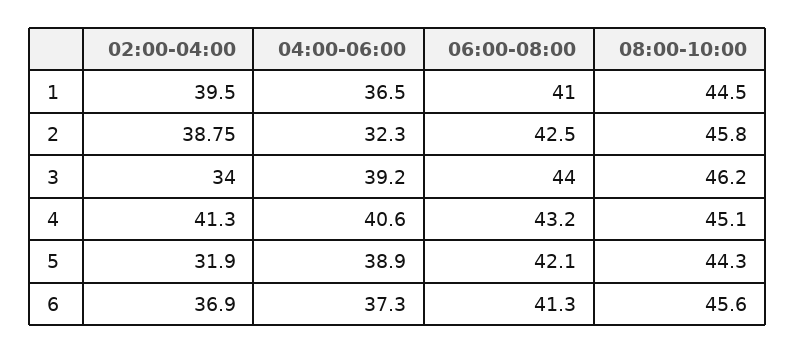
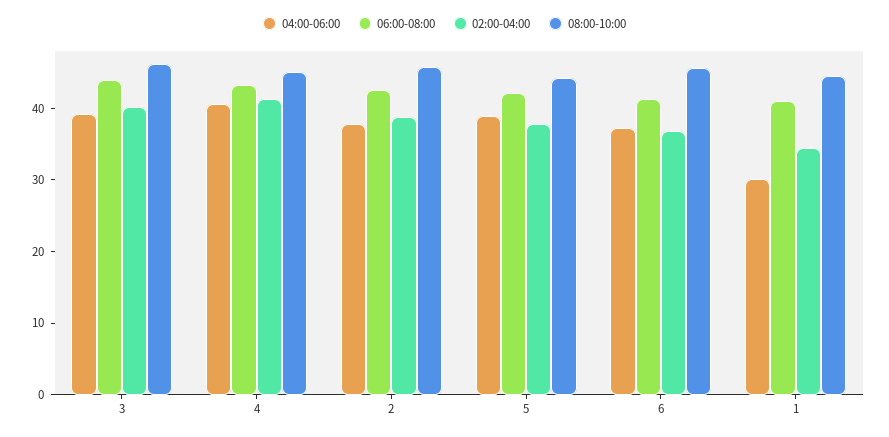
  {
    "02:00-04:00": {
-     "1": 39.5,
+     "1": 34,
      "2": 38.75,
-     "3": 34,
+     "3": 40,
      "4": 41.3,
-     "5": 31.9,
+     "5": 38,
      "6": 36.9
    },
    "04:00-06:00": {
-     "1": 36.5,
+     "1": 30,
-     "2": 32.3,
+     "2": 38,
      "3": 39.2,
      "4": 40.6,
      "5": 38.9,
      "6": 37.3
    },
    "06:00-08:00": {
      "1": 41,
      "2": 42.5,
      "3": 44,
      "4": 43.2,
      "5": 42.1,
      "6": 41.3
    },
    "08:00-10:00": {
      "1": 44.5,
      "2": 45.8,
      "3": 46.2,
      "4": 45.1,
      "5": 44.3,
      "6": 45.6
    }
  }

